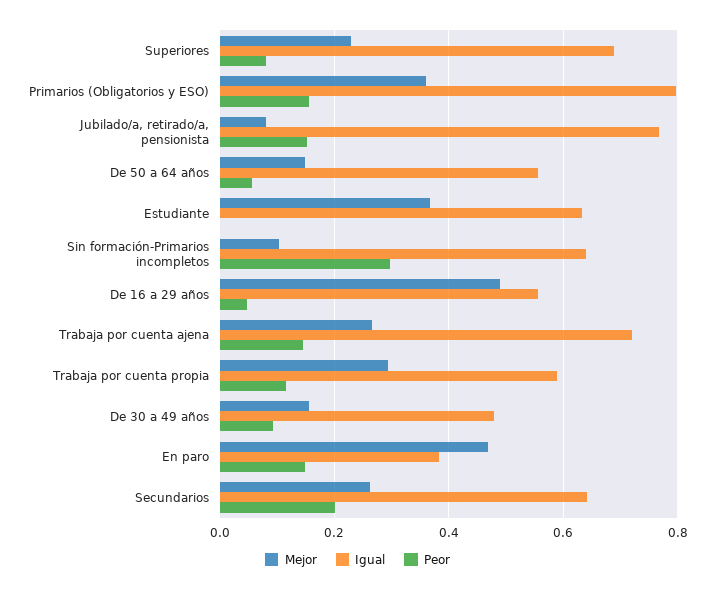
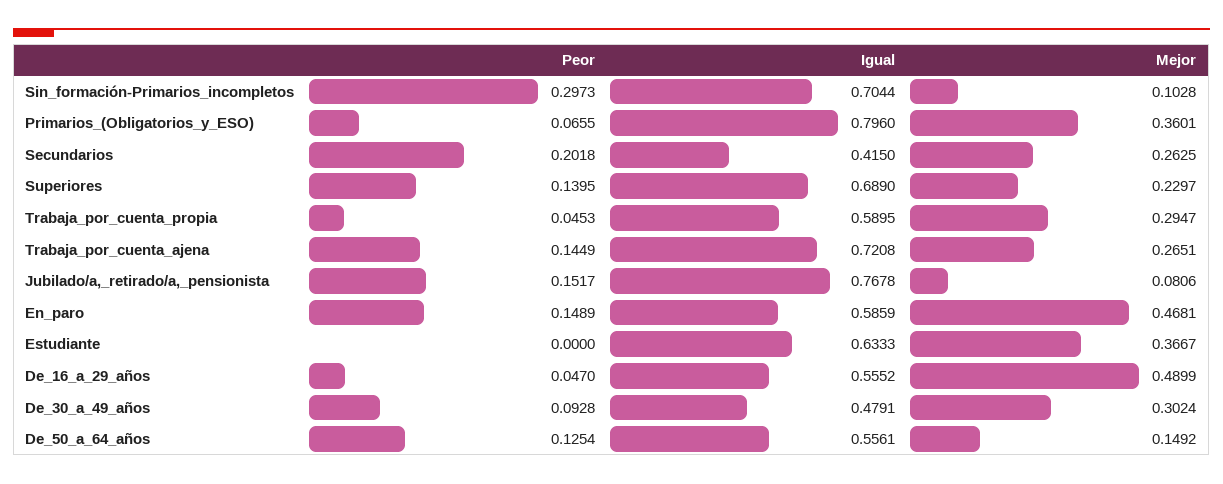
  {
    "Mejor": {
      "Superiores": 0.2297,
      "Primarios (Obligatorios y ESO)": 0.3601,
      "Jubilado/a, retirado/a, pensionista": 0.0806,
      "De 50 a 64 años": 0.1492,
      "Estudiante": 0.3667,
      "Sin formación-Primarios incompletos": 0.1028,
      "De 16 a 29 años": 0.4899,
      "Trabaja por cuenta ajena": 0.2651,
      "Trabaja por cuenta propia": 0.2947,
-     "De 30 a 49 años": 0.16,
+     "De 30 a 49 años": 0.3024,
      "En paro": 0.4681,
      "Secundarios": 0.2625
    },
    "Igual": {
      "Superiores": 0.689,
      "Primarios (Obligatorios y ESO)": 0.796,
      "Jubilado/a, retirado/a, pensionista": 0.7678,
      "De 50 a 64 años": 0.5561,
      "Estudiante": 0.6333,
-     "Sin formación-Primarios incompletos": 0.64,
+     "Sin formación-Primarios incompletos": 0.7044,
      "De 16 a 29 años": 0.5552,
      "Trabaja por cuenta ajena": 0.7208,
      "Trabaja por cuenta propia": 0.5895,
      "De 30 a 49 años": 0.4791,
-     "En paro": 0.38,
+     "En paro": 0.5859,
-     "Secundarios": 0.64
+     "Secundarios": 0.415
    },
    "Peor": {
-     "Superiores": 0.08,
+     "Superiores": 0.1395,
-     "Primarios (Obligatorios y ESO)": 0.16,
+     "Primarios (Obligatorios y ESO)": 0.0655,
      "Jubilado/a, retirado/a, pensionista": 0.1517,
-     "De 50 a 64 años": 0.06,
+     "De 50 a 64 años": 0.1254,
      "Estudiante": 0,
      "Sin formación-Primarios incompletos": 0.2973,
      "De 16 a 29 años": 0.047,
      "Trabaja por cuenta ajena": 0.1449,
-     "Trabaja por cuenta propia": 0.12,
+     "Trabaja por cuenta propia": 0.0453,
      "De 30 a 49 años": 0.0928,
      "En paro": 0.1489,
      "Secundarios": 0.2018
    }
  }

